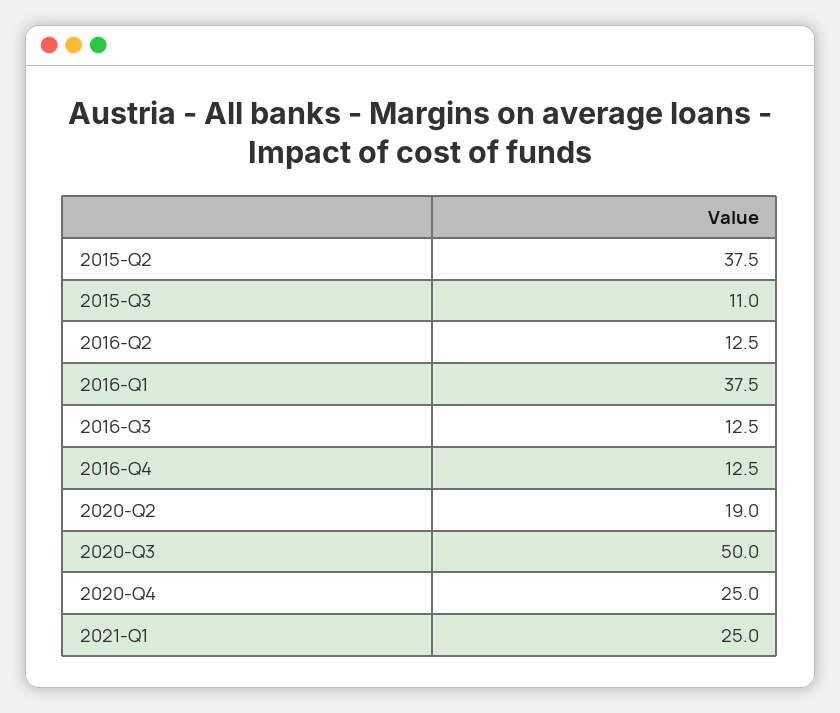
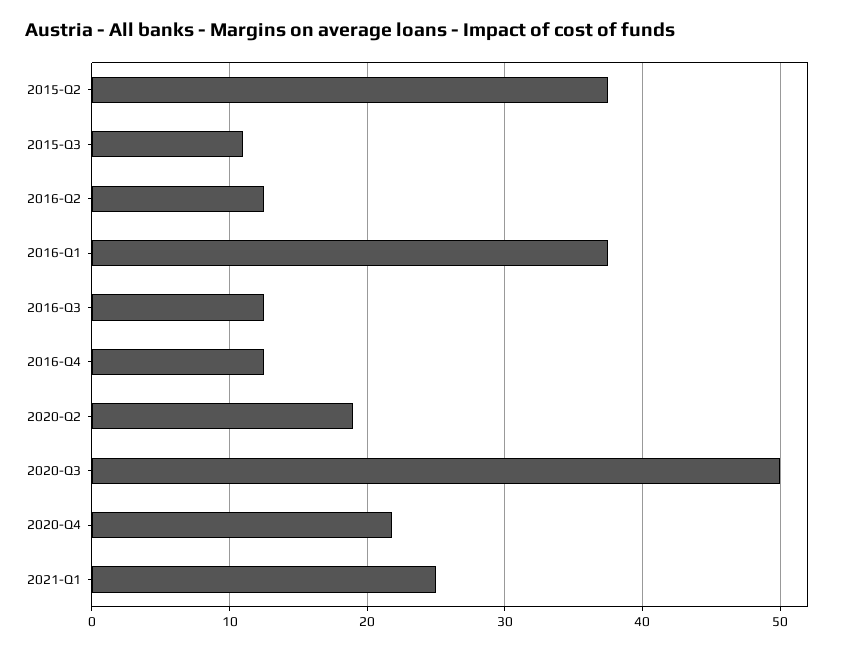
  {
    "2015-Q2": 37.5,
    "2015-Q3": 11,
    "2016-Q2": 12.5,
    "2016-Q1": 37.5,
    "2016-Q3": 12.5,
    "2016-Q4": 12.5,
    "2020-Q2": 19,
    "2020-Q3": 50,
-   "2020-Q4": 25,
+   "2020-Q4": 22,
    "2021-Q1": 25
  }

